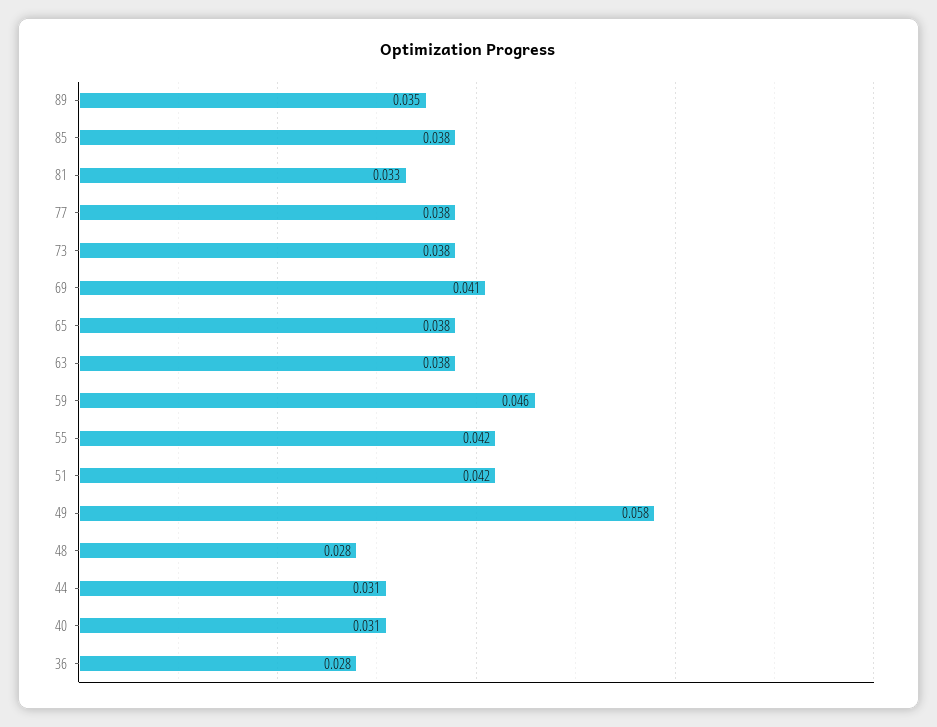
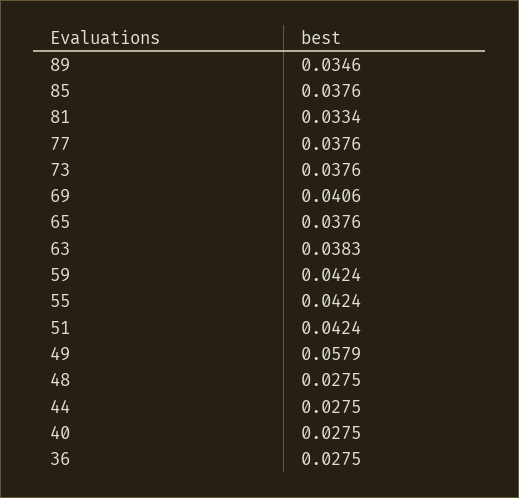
  {
    "89": 0.0346,
    "85": 0.0376,
    "81": 0.0334,
    "77": 0.0376,
    "73": 0.0376,
    "69": 0.0406,
    "65": 0.0376,
    "63": 0.0383,
-   "59": 0.046,
+   "59": 0.0424,
    "55": 0.0424,
    "51": 0.0424,
    "49": 0.0579,
    "48": 0.0275,
-   "44": 0.031,
+   "44": 0.0275,
-   "40": 0.031,
+   "40": 0.0275,
    "36": 0.0275
  }

